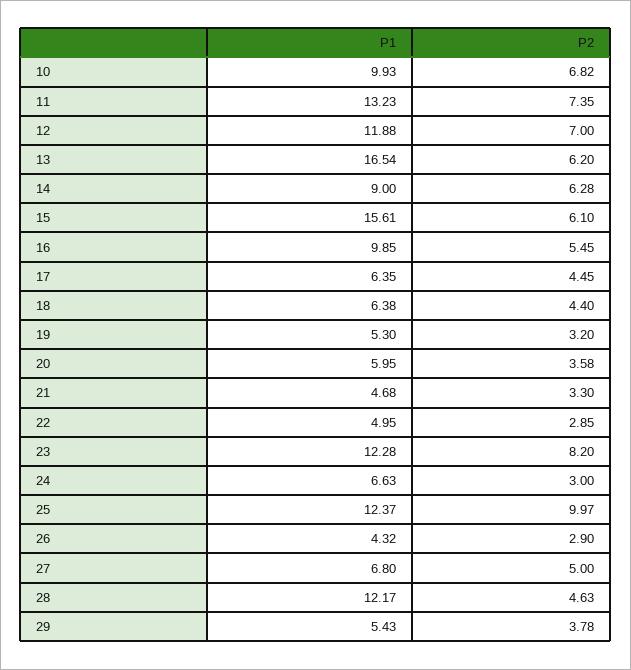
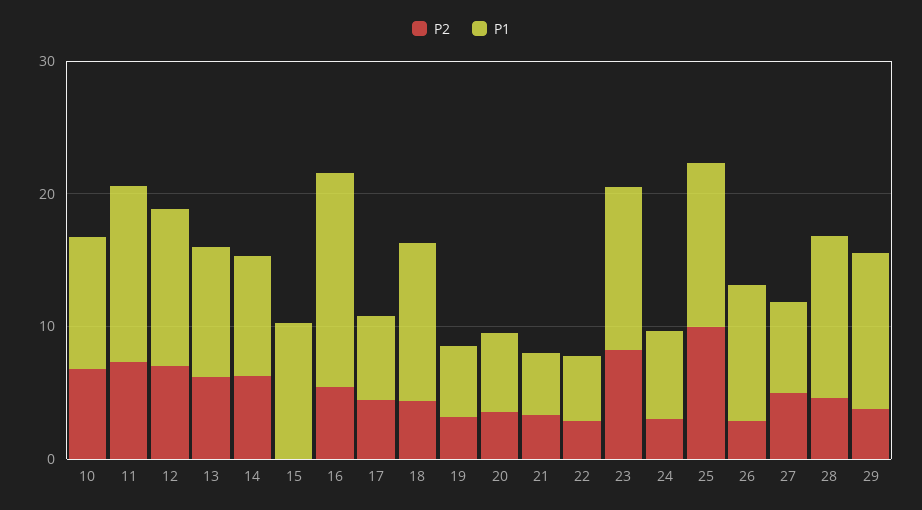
  {
    "P1": {
      "10": 9.93,
      "11": 13.23,
      "12": 11.88,
-     "13": 16.54,
+     "13": 10,
      "14": 9,
-     "15": 15.61,
+     "15": 10,
-     "16": 9.85,
+     "16": 16,
      "17": 6.35,
-     "18": 6.38,
+     "18": 12,
      "19": 5.3,
      "20": 5.95,
      "21": 4.68,
      "22": 4.95,
      "23": 12.28,
      "24": 6.63,
      "25": 12.37,
-     "26": 4.32,
+     "26": 10,
      "27": 6.8,
      "28": 12.17,
-     "29": 5.43
+     "29": 12
    },
    "P2": {
      "10": 6.82,
      "11": 7.35,
      "12": 7,
      "13": 6.2,
      "14": 6.28,
-     "15": 6.1,
+     "15": 0,
      "16": 5.45,
      "17": 4.45,
      "18": 4.4,
      "19": 3.2,
      "20": 3.58,
      "21": 3.3,
      "22": 2.85,
      "23": 8.2,
      "24": 3,
      "25": 9.97,
      "26": 2.9,
      "27": 5,
      "28": 4.63,
      "29": 3.78
    }
  }

